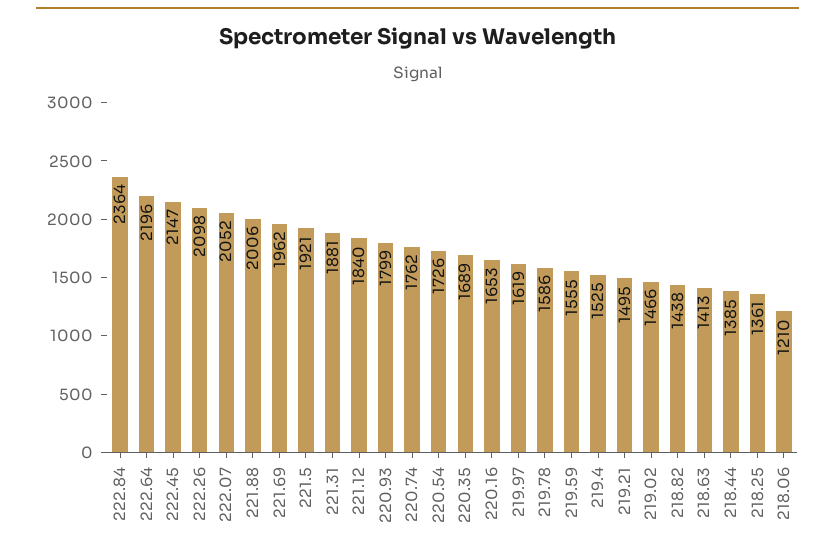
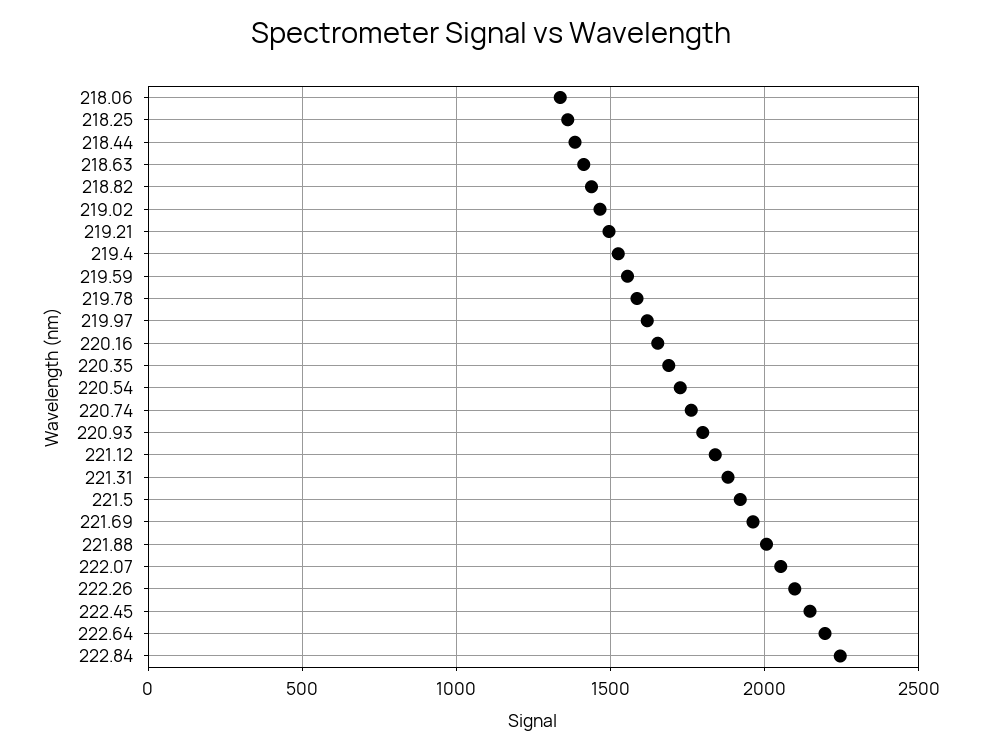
  {
-   "222.84": 2364,
+   "222.84": 2250,
    "222.64": 2196,
    "222.45": 2147,
    "222.26": 2098,
    "222.07": 2052,
    "221.88": 2006,
    "221.69": 1962,
    "221.5": 1921,
    "221.31": 1881,
    "221.12": 1840,
    "220.93": 1799,
    "220.74": 1762,
    "220.54": 1726,
    "220.35": 1689,
    "220.16": 1653,
    "219.97": 1619,
    "219.78": 1586,
    "219.59": 1555,
    "219.4": 1525,
    "219.21": 1495,
    "219.02": 1466,
    "218.82": 1438,
    "218.63": 1413,
    "218.44": 1385,
    "218.25": 1361,
-   "218.06": 1210
+   "218.06": 1350
  }

